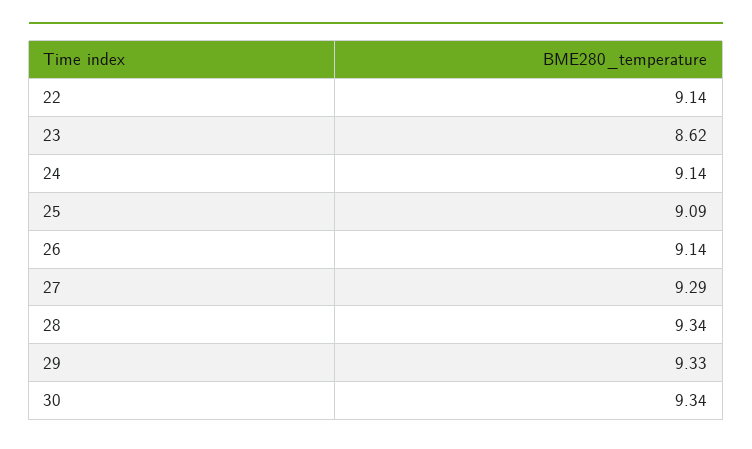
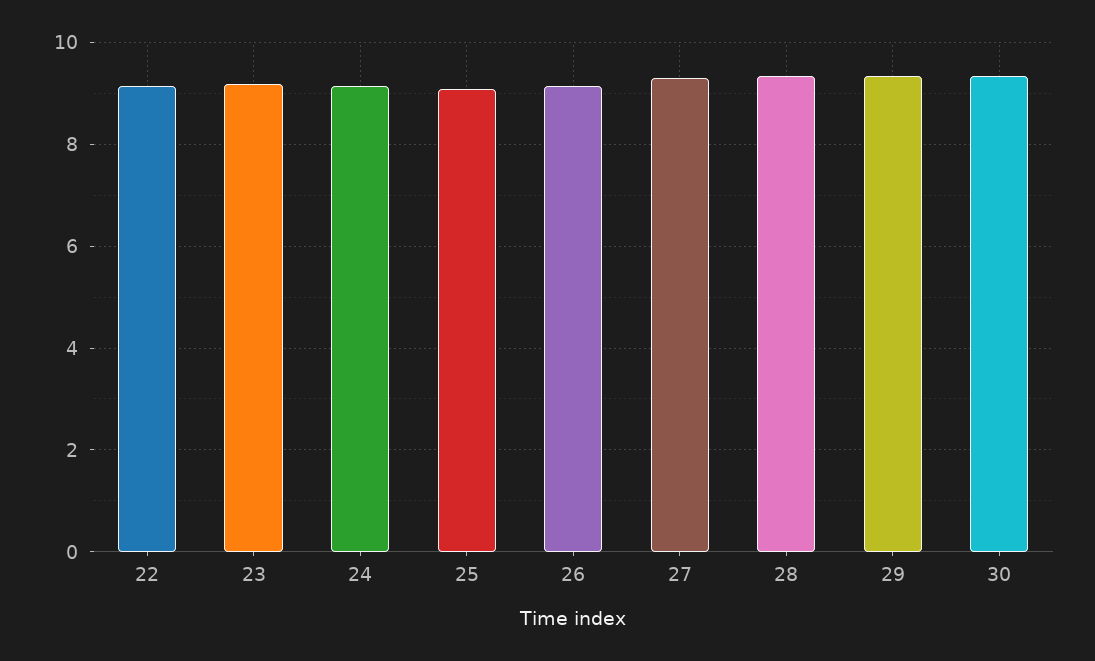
  {
    "22": 9.14,
-   "23": 8.62,
+   "23": 9.2,
    "24": 9.14,
    "25": 9.09,
    "26": 9.14,
    "27": 9.29,
    "28": 9.34,
    "29": 9.33,
    "30": 9.34
  }

